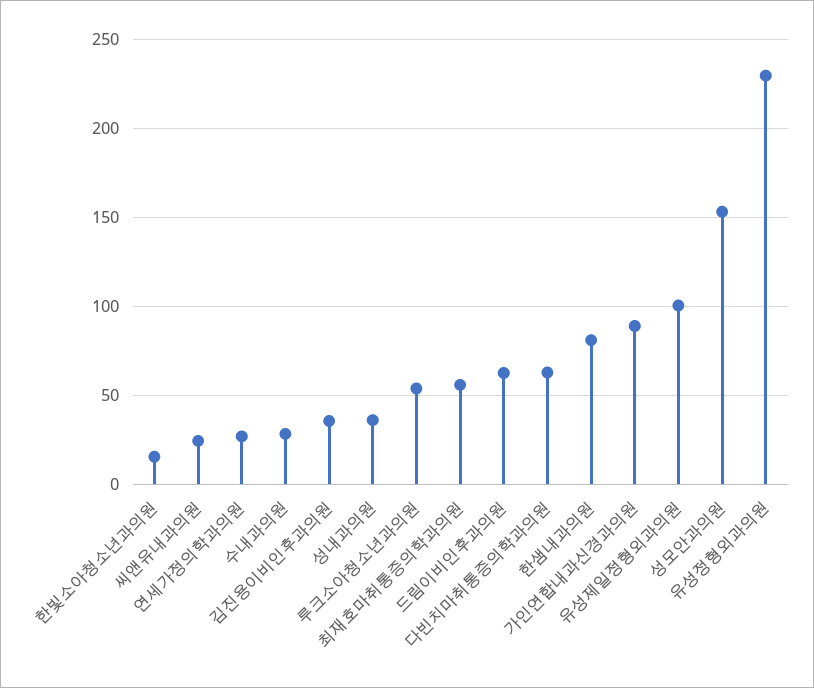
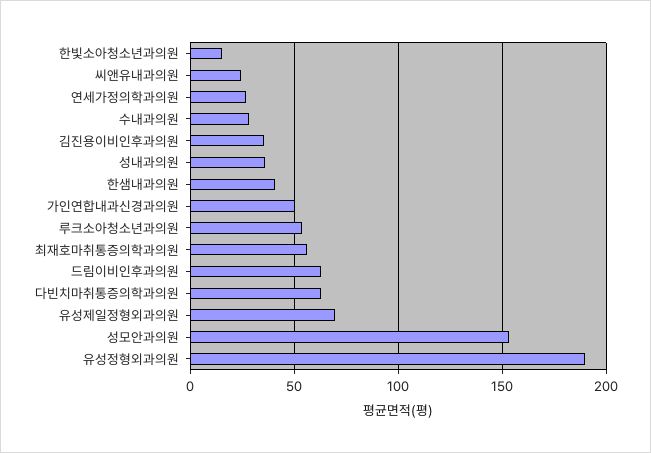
  {
    "한빛소아청소년과의원": 15,
    "씨앤유내과의원": 25,
    "연세가정의학과의원": 25,
    "수내과의원": 30,
    "김진용이비인후과의원": 35,
    "성내과의원": 35,
    "루크소아청소년과의원": 55,
    "최재호마취통증의학과의원": 55,
    "드림이비인후과의원": 65,
    "다빈치마취통증의학과의원": 65,
-   "한샘내과의원": 80,
+   "한샘내과의원": 40,
-   "가인연합내과신경과의원": 90,
+   "가인연합내과신경과의원": 50,
-   "유성제일정형외과의원": 100,
+   "유성제일정형외과의원": 70,
    "성모안과의원": 155,
-   "유성정형외과의원": 230
+   "유성정형외과의원": 190
  }

